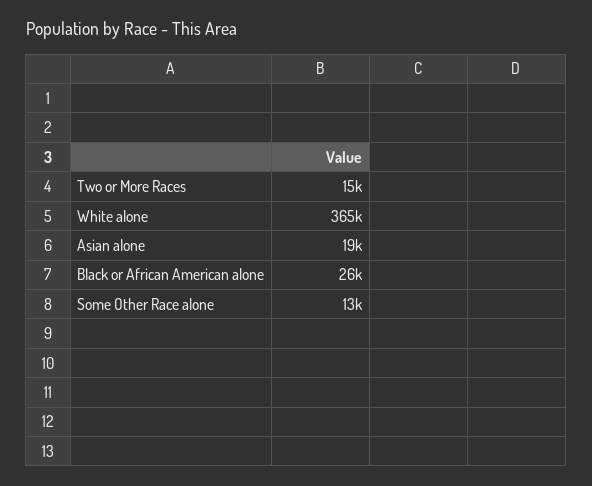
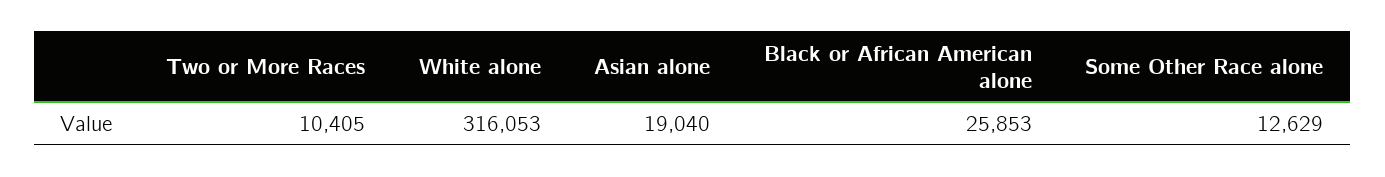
  {
-   "Two or More Races": 15000,
+   "Two or More Races": 10405,
-   "White alone": 365000,
+   "White alone": 316053,
    "Asian alone": 19040,
    "Black or African American alone": 25853,
    "Some Other Race alone": 12629
  }

